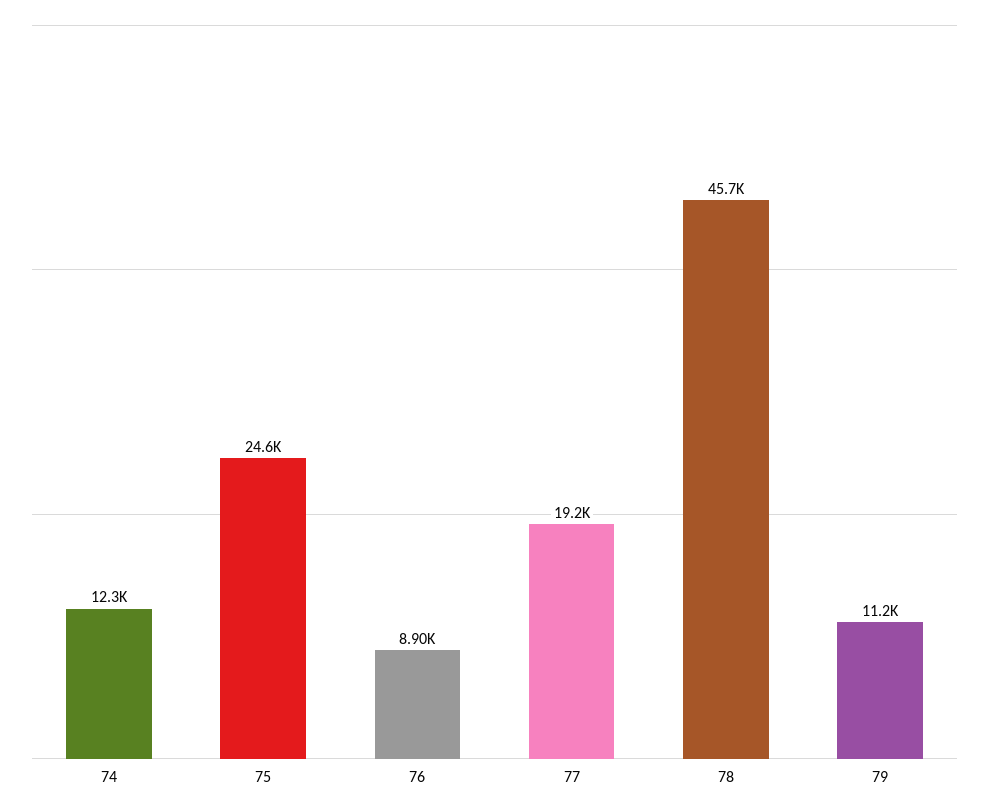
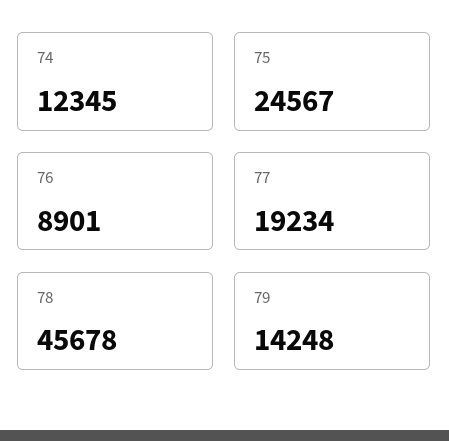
  {
    "74": 12345,
    "75": 24567,
    "76": 8901,
    "77": 19234,
    "78": 45678,
-   "79": 11200
+   "79": 14248
  }

